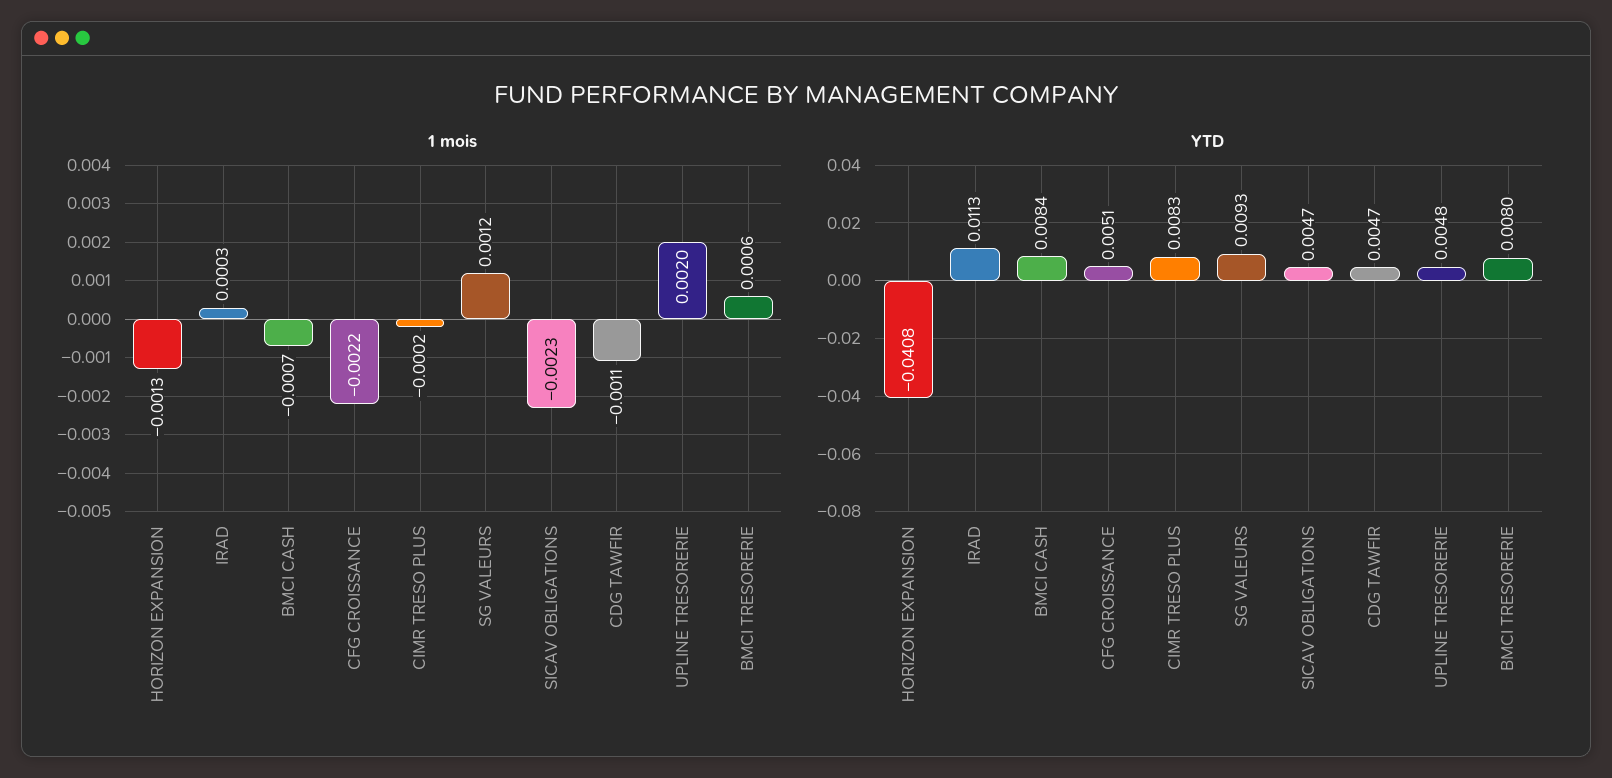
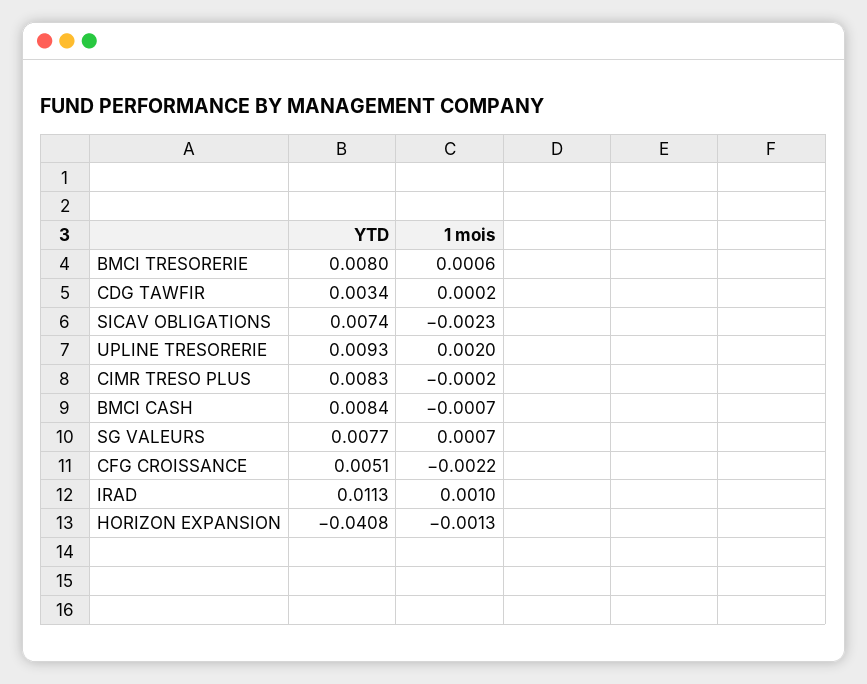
  {
    "1 mois": {
      "HORIZON EXPANSION": -0.0013,
-     "IRAD": 0.0003,
+     "IRAD": 0.001,
      "BMCI CASH": -0.0007,
      "CFG CROISSANCE": -0.0022,
      "CIMR TRESO PLUS": -0.0002,
-     "SG VALEURS": 0.0012,
+     "SG VALEURS": 0.0007,
      "SICAV OBLIGATIONS": -0.0023,
-     "CDG TAWFIR": -0.0011,
+     "CDG TAWFIR": 0.0002,
      "UPLINE TRESORERIE": 0.002,
      "BMCI TRESORERIE": 0.0006
    },
    "YTD": {
      "HORIZON EXPANSION": -0.0408,
      "IRAD": 0.0113,
      "BMCI CASH": 0.0084,
      "CFG CROISSANCE": 0.0051,
      "CIMR TRESO PLUS": 0.0083,
-     "SG VALEURS": 0.0093,
+     "SG VALEURS": 0.0077,
-     "SICAV OBLIGATIONS": 0.0047,
+     "SICAV OBLIGATIONS": 0.0074,
-     "CDG TAWFIR": 0.0047,
+     "CDG TAWFIR": 0.0034,
-     "UPLINE TRESORERIE": 0.0048,
+     "UPLINE TRESORERIE": 0.0093,
      "BMCI TRESORERIE": 0.008
    }
  }

